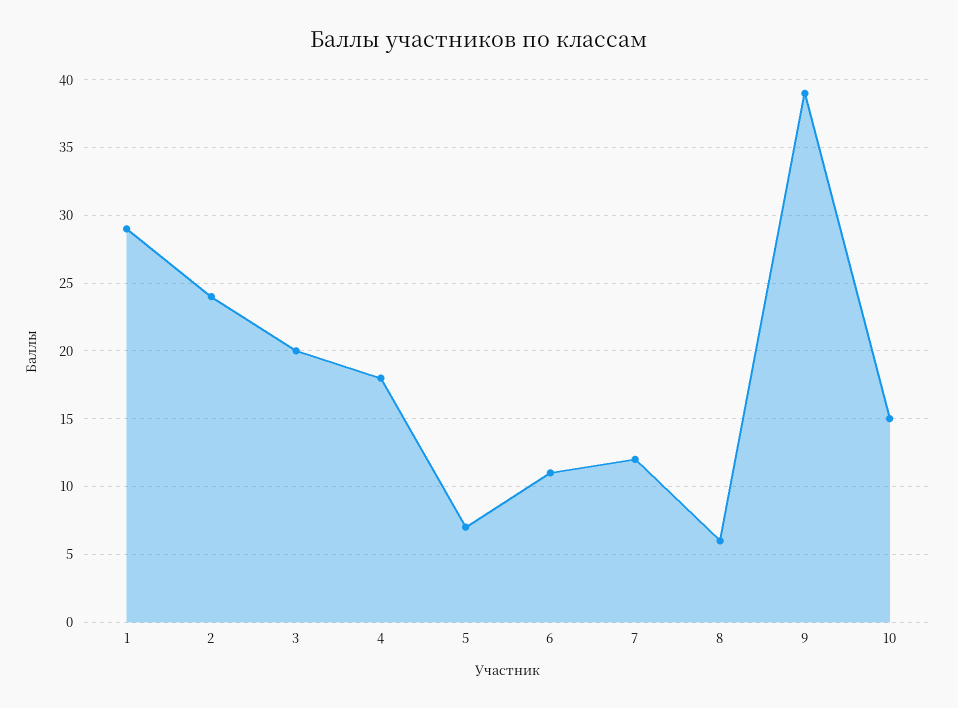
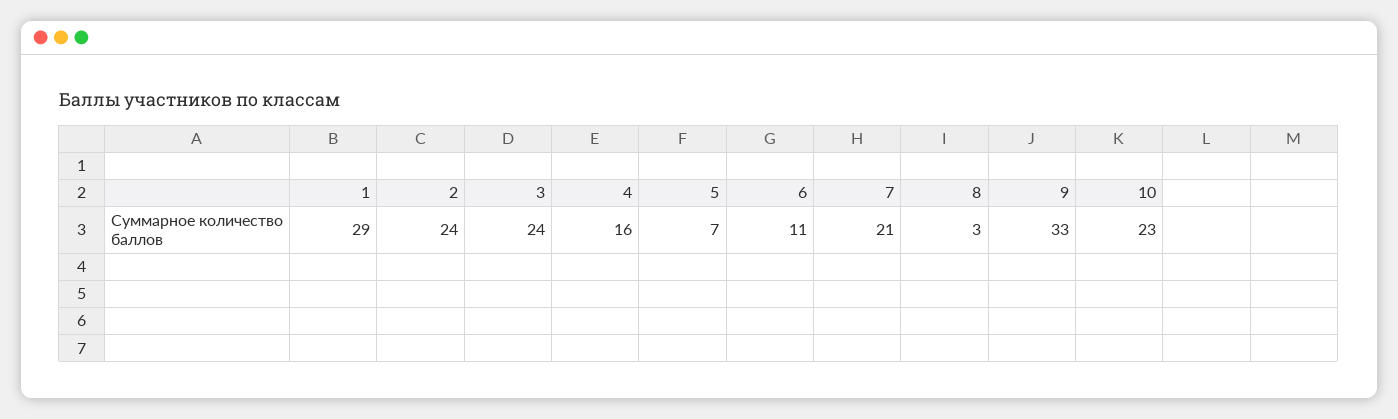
  {
    "1": 29,
    "2": 24,
-   "3": 20,
+   "3": 24,
-   "4": 18,
+   "4": 16,
    "5": 7,
    "6": 11,
-   "7": 12,
+   "7": 21,
-   "8": 6,
+   "8": 3,
-   "9": 39,
+   "9": 33,
-   "10": 15
+   "10": 23
  }

